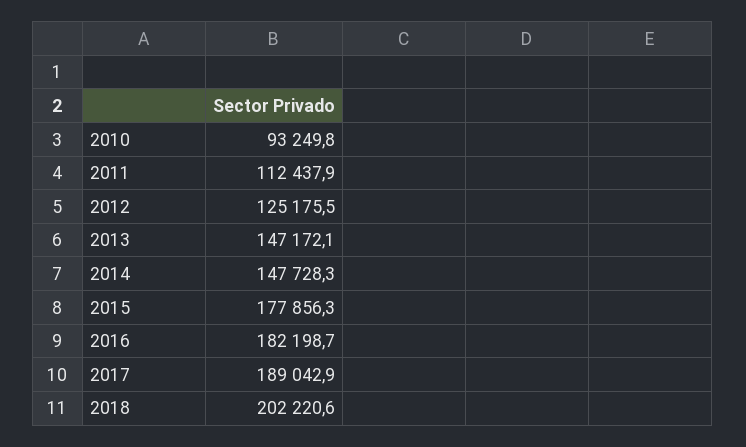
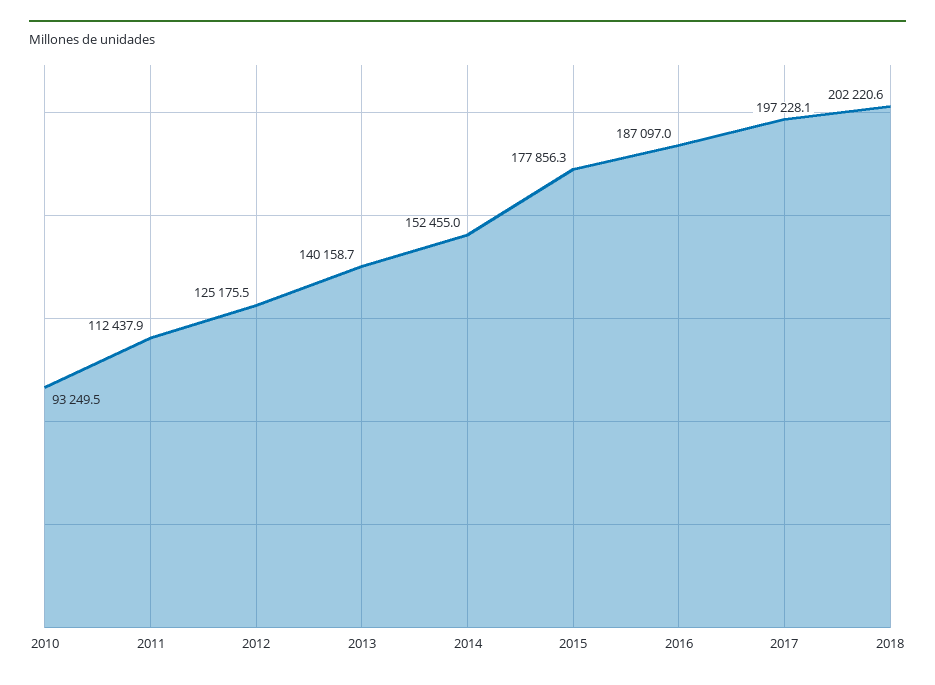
  {
-   "2010": 93249.8,
+   "2010": 93249.5,
    "2011": 112437.9,
    "2012": 125175.5,
-   "2013": 147172.1,
+   "2013": 140158.7,
-   "2014": 147728.3,
+   "2014": 152455,
    "2015": 177856.3,
-   "2016": 182198.7,
+   "2016": 187097,
-   "2017": 189042.9,
+   "2017": 197228.1,
    "2018": 202220.6
  }

